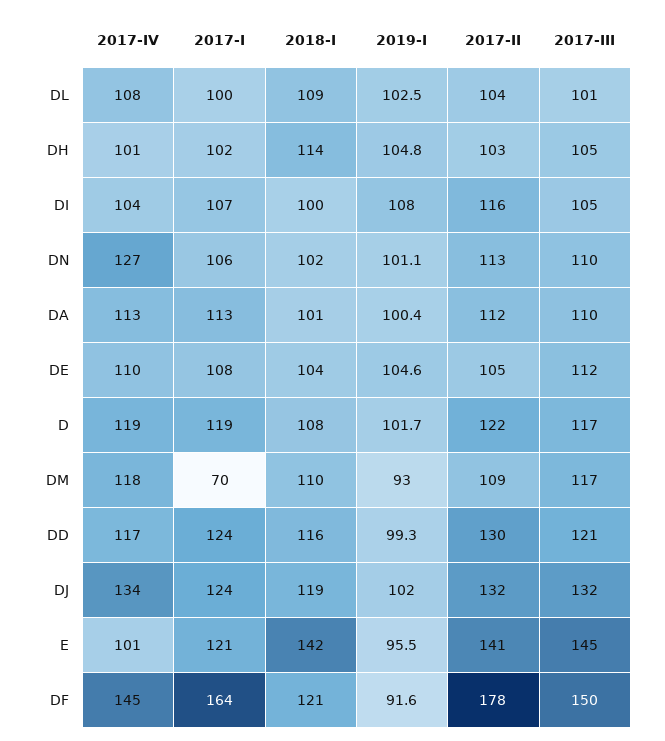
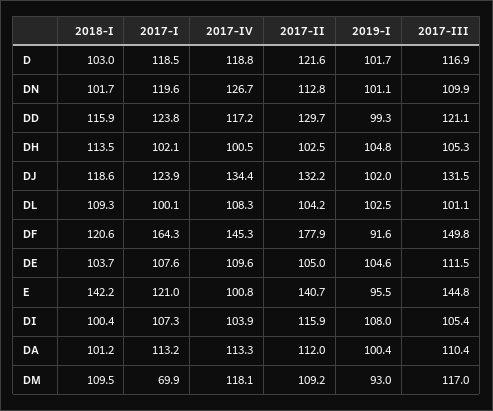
  {
    "2017-IV": {
      "DL": 108.3,
      "DH": 100.5,
      "DI": 103.9,
      "DN": 126.7,
      "DA": 113.3,
      "DE": 109.6,
      "D": 118.8,
      "DM": 118.1,
      "DD": 117.2,
      "DJ": 134.4,
      "E": 100.8,
      "DF": 145.3
    },
    "2017-I": {
      "DL": 100.1,
      "DH": 102.1,
      "DI": 107.3,
-     "DN": 106,
+     "DN": 119.6,
      "DA": 113.2,
      "DE": 107.6,
      "D": 118.5,
      "DM": 69.9,
      "DD": 123.8,
      "DJ": 123.9,
      "E": 121,
      "DF": 164.3
    },
    "2018-I": {
      "DL": 109.3,
      "DH": 113.5,
      "DI": 100.4,
      "DN": 101.7,
      "DA": 101.2,
      "DE": 103.7,
-     "D": 108,
+     "D": 103,
      "DM": 109.5,
      "DD": 115.9,
      "DJ": 118.6,
      "E": 142.2,
      "DF": 120.6
    },
    "2019-I": {
      "DL": 102.5,
      "DH": 104.8,
      "DI": 108,
      "DN": 101.1,
      "DA": 100.4,
      "DE": 104.6,
      "D": 101.7,
      "DM": 93,
      "DD": 99.3,
      "DJ": 102,
      "E": 95.5,
      "DF": 91.6
    },
    "2017-II": {
      "DL": 104.2,
      "DH": 102.5,
      "DI": 115.9,
      "DN": 112.8,
      "DA": 112,
      "DE": 105,
      "D": 121.6,
      "DM": 109.2,
      "DD": 129.7,
      "DJ": 132.2,
      "E": 140.7,
      "DF": 177.9
    },
    "2017-III": {
      "DL": 101.1,
      "DH": 105.3,
      "DI": 105.4,
      "DN": 109.9,
      "DA": 110.4,
      "DE": 111.5,
      "D": 116.9,
      "DM": 117,
      "DD": 121.1,
      "DJ": 131.5,
      "E": 144.8,
      "DF": 149.8
    }
  }

